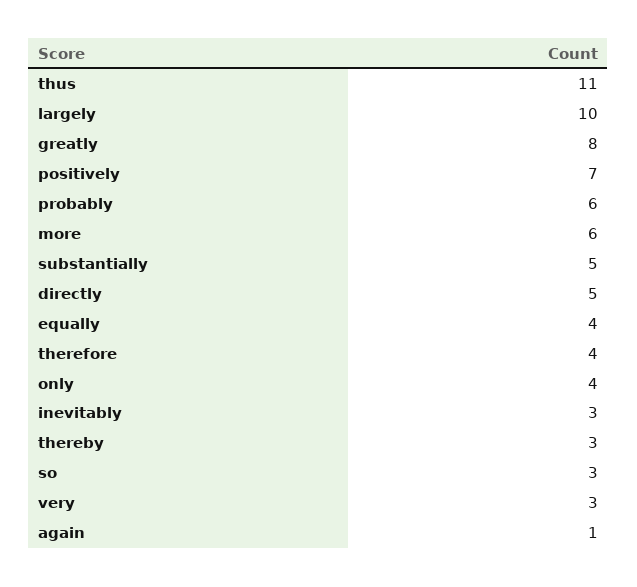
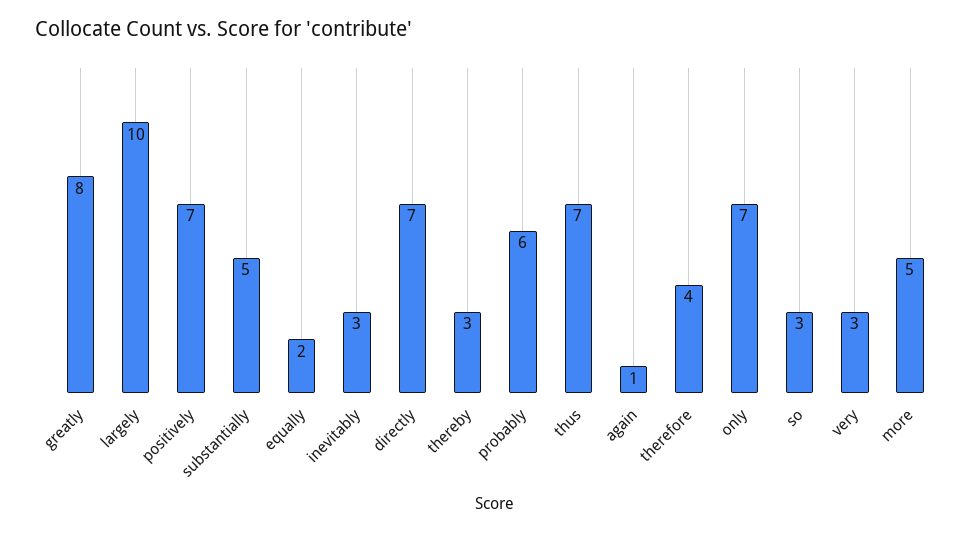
  {
-   "thus": 11,
+   "thus": 7,
    "largely": 10,
    "greatly": 8,
    "positively": 7,
    "probably": 6,
-   "more": 6,
+   "more": 5,
    "substantially": 5,
-   "directly": 5,
+   "directly": 7,
-   "equally": 4,
+   "equally": 2,
    "therefore": 4,
-   "only": 4,
+   "only": 7,
    "inevitably": 3,
    "thereby": 3,
    "so": 3,
    "very": 3,
    "again": 1
  }

